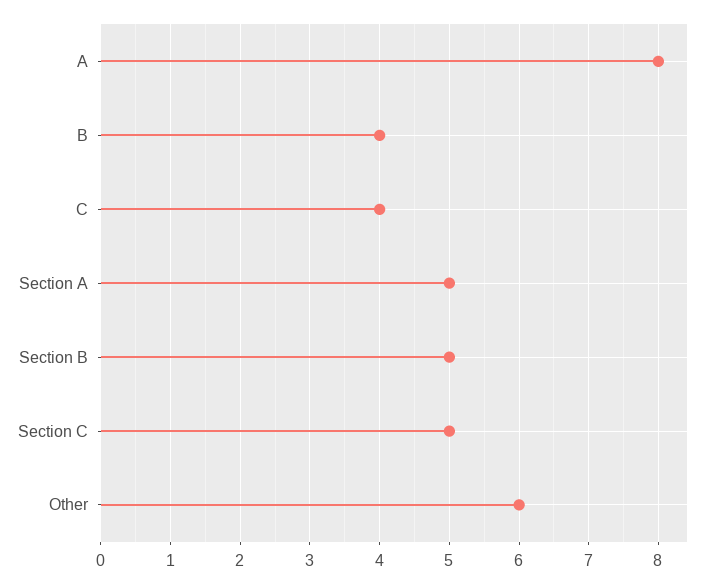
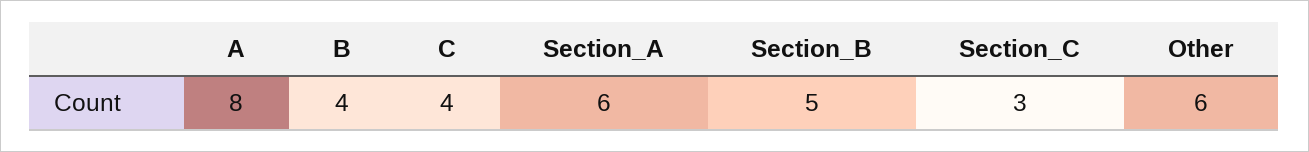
  {
    "A": 8,
    "B": 4,
    "C": 4,
-   "Section A": 5,
+   "Section A": 6,
    "Section B": 5,
-   "Section C": 5,
+   "Section C": 3,
    "Other": 6
  }

